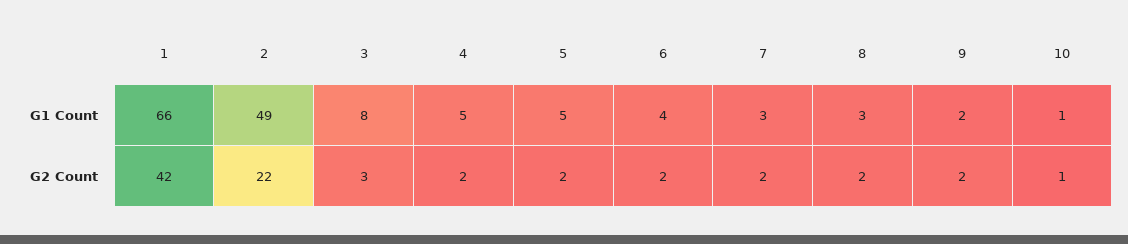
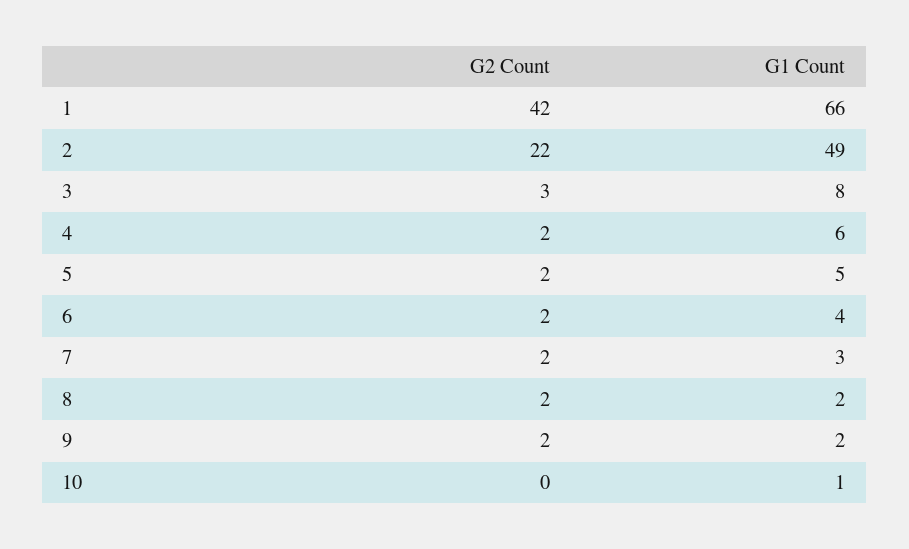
  {
    "1": {
      "G1 Count": 66,
      "G2 Count": 42
    },
    "2": {
      "G1 Count": 49,
      "G2 Count": 22
    },
    "3": {
      "G1 Count": 8,
      "G2 Count": 3
    },
    "4": {
-     "G1 Count": 5,
+     "G1 Count": 6,
      "G2 Count": 2
    },
    "5": {
      "G1 Count": 5,
      "G2 Count": 2
    },
    "6": {
      "G1 Count": 4,
      "G2 Count": 2
    },
    "7": {
      "G1 Count": 3,
      "G2 Count": 2
    },
    "8": {
-     "G1 Count": 3,
+     "G1 Count": 2,
      "G2 Count": 2
    },
    "9": {
      "G1 Count": 2,
      "G2 Count": 2
    },
    "10": {
      "G1 Count": 1,
-     "G2 Count": 1
+     "G2 Count": 0
    }
  }

